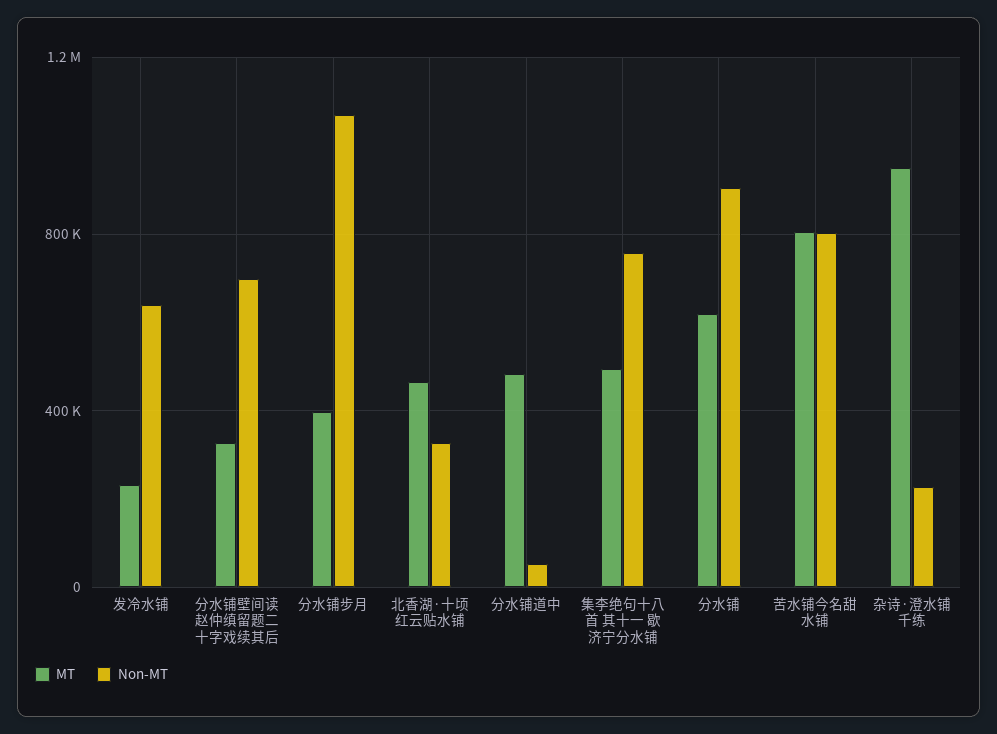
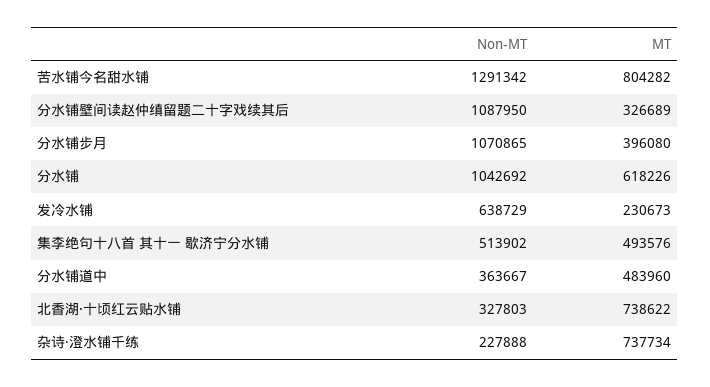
  {
    "MT": {
      "发冷水铺": 230673,
      "分水铺壁间读赵仲缜留题二十字戏续其后": 326689,
      "分水铺步月": 396080,
-     "北香湖·十顷红云贴水铺": 450000,
+     "北香湖·十顷红云贴水铺": 738622,
      "分水铺道中": 483960,
      "集李绝句十八首 其十一 歇济宁分水铺": 493576,
      "分水铺": 618226,
      "苦水铺今名甜水铺": 804282,
-     "杂诗·澄水铺千练": 950000
+     "杂诗·澄水铺千练": 737734
    },
    "Non-MT": {
      "发冷水铺": 638729,
-     "分水铺壁间读赵仲缜留题二十字戏续其后": 700000,
+     "分水铺壁间读赵仲缜留题二十字戏续其后": 1087950,
      "分水铺步月": 1070865,
      "北香湖·十顷红云贴水铺": 327803,
-     "分水铺道中": 50000,
+     "分水铺道中": 363667,
-     "集李绝句十八首 其十一 歇济宁分水铺": 750000,
+     "集李绝句十八首 其十一 歇济宁分水铺": 513902,
-     "分水铺": 900000,
+     "分水铺": 1042692,
-     "苦水铺今名甜水铺": 800000,
+     "苦水铺今名甜水铺": 1291342,
      "杂诗·澄水铺千练": 227888
    }
  }

